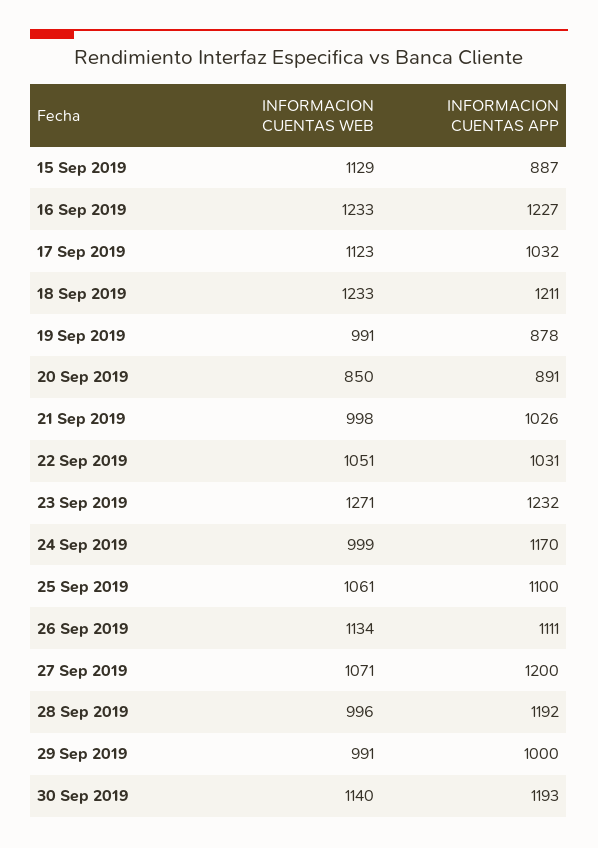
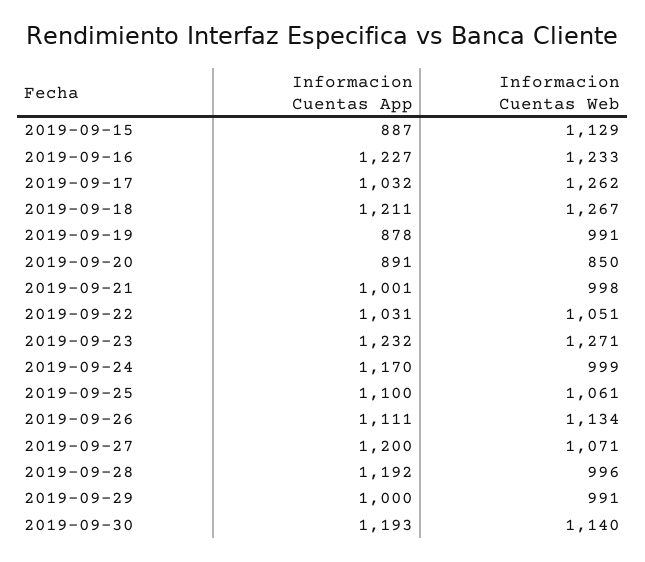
  {
    "INFORMACION CUENTAS WEB": {
      "15 Sep 2019": 1129,
      "16 Sep 2019": 1233,
-     "17 Sep 2019": 1123,
+     "17 Sep 2019": 1262,
-     "18 Sep 2019": 1233,
+     "18 Sep 2019": 1267,
      "19 Sep 2019": 991,
      "20 Sep 2019": 850,
      "21 Sep 2019": 998,
      "22 Sep 2019": 1051,
      "23 Sep 2019": 1271,
      "24 Sep 2019": 999,
      "25 Sep 2019": 1061,
      "26 Sep 2019": 1134,
      "27 Sep 2019": 1071,
      "28 Sep 2019": 996,
      "29 Sep 2019": 991,
      "30 Sep 2019": 1140
    },
    "INFORMACION CUENTAS APP": {
      "15 Sep 2019": 887,
      "16 Sep 2019": 1227,
      "17 Sep 2019": 1032,
      "18 Sep 2019": 1211,
      "19 Sep 2019": 878,
      "20 Sep 2019": 891,
-     "21 Sep 2019": 1026,
+     "21 Sep 2019": 1001,
      "22 Sep 2019": 1031,
      "23 Sep 2019": 1232,
      "24 Sep 2019": 1170,
      "25 Sep 2019": 1100,
      "26 Sep 2019": 1111,
      "27 Sep 2019": 1200,
      "28 Sep 2019": 1192,
      "29 Sep 2019": 1000,
      "30 Sep 2019": 1193
    }
  }

